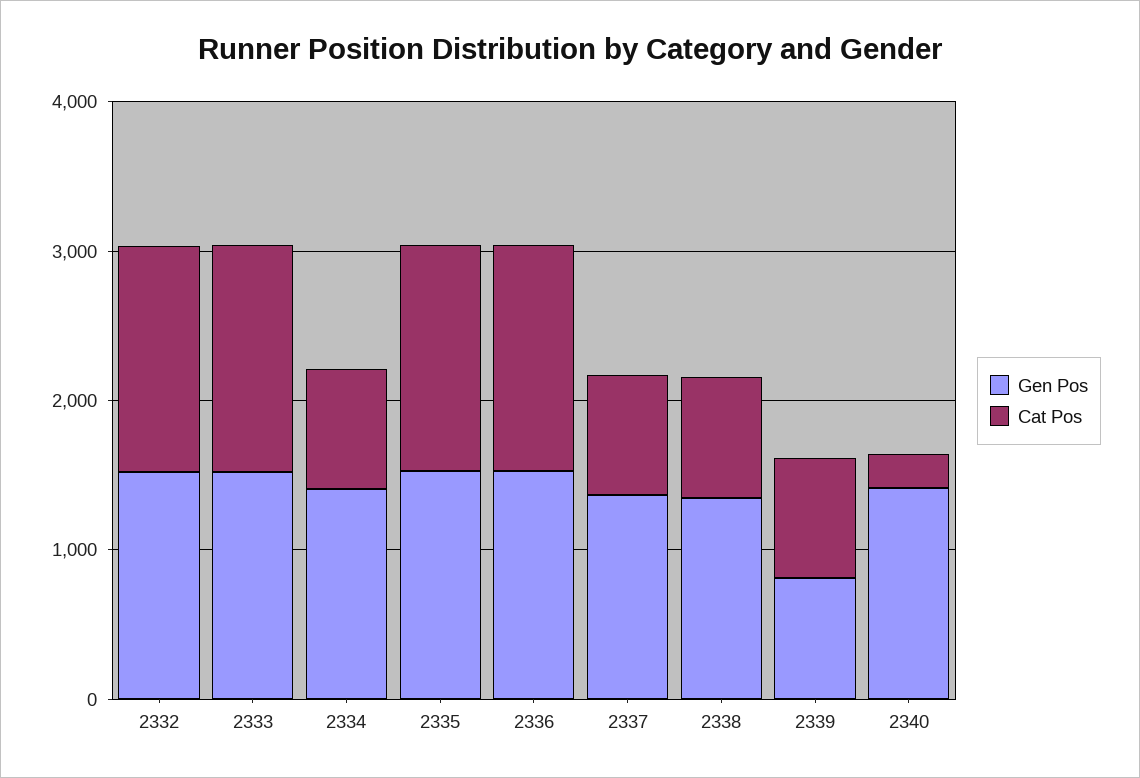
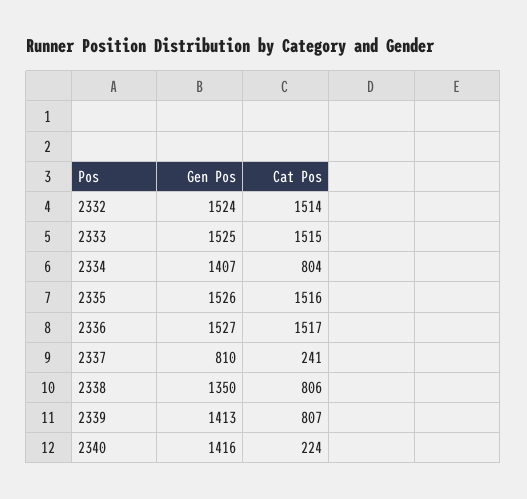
  {
    "Gen Pos": {
      "2332": 1524,
      "2333": 1525,
      "2334": 1407,
      "2335": 1526,
      "2336": 1527,
-     "2337": 1400,
+     "2337": 810,
      "2338": 1350,
-     "2339": 800,
+     "2339": 1413,
      "2340": 1416
    },
    "Cat Pos": {
      "2332": 1514,
      "2333": 1515,
      "2334": 804,
      "2335": 1516,
      "2336": 1517,
-     "2337": 800,
+     "2337": 241,
      "2338": 806,
      "2339": 807,
      "2340": 224
    }
  }

